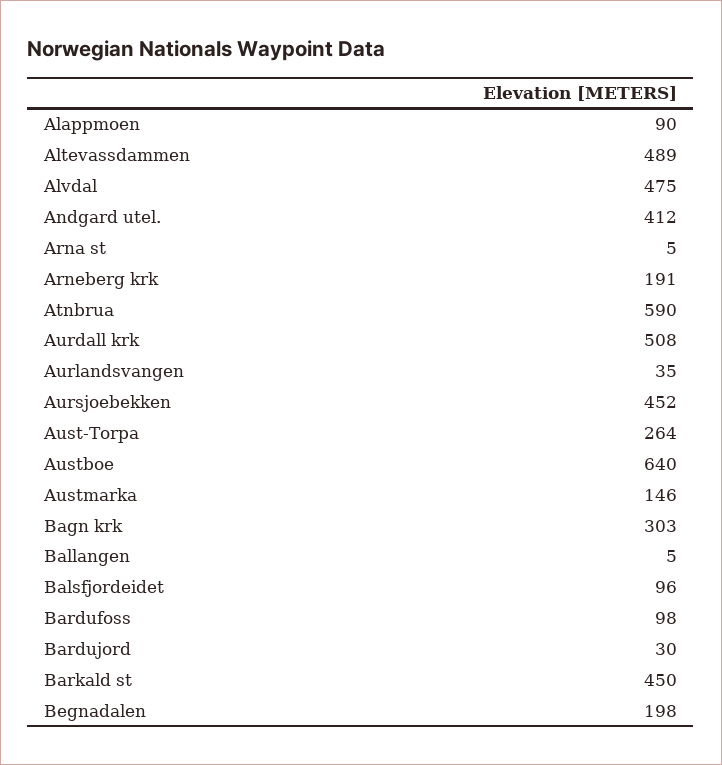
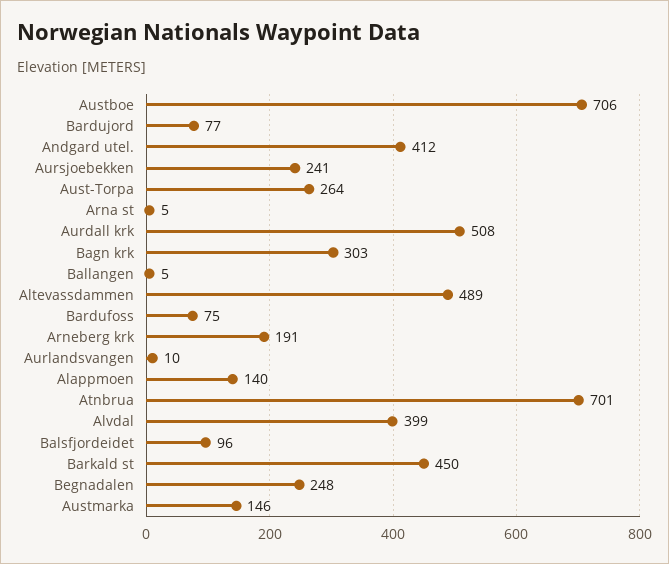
  {
-   "Alappmoen": 90,
+   "Alappmoen": 140,
    "Altevassdammen": 489,
-   "Alvdal": 475,
+   "Alvdal": 399,
    "Andgard utel.": 412,
    "Arna st": 5,
    "Arneberg krk": 191,
-   "Atnbrua": 590,
+   "Atnbrua": 701,
    "Aurdall krk": 508,
-   "Aurlandsvangen": 35,
+   "Aurlandsvangen": 10,
-   "Aursjoebekken": 452,
+   "Aursjoebekken": 241,
    "Aust-Torpa": 264,
-   "Austboe": 640,
+   "Austboe": 706,
    "Austmarka": 146,
    "Bagn krk": 303,
    "Ballangen": 5,
    "Balsfjordeidet": 96,
-   "Bardufoss": 98,
+   "Bardufoss": 75,
-   "Bardujord": 30,
+   "Bardujord": 77,
    "Barkald st": 450,
-   "Begnadalen": 198
+   "Begnadalen": 248
  }

